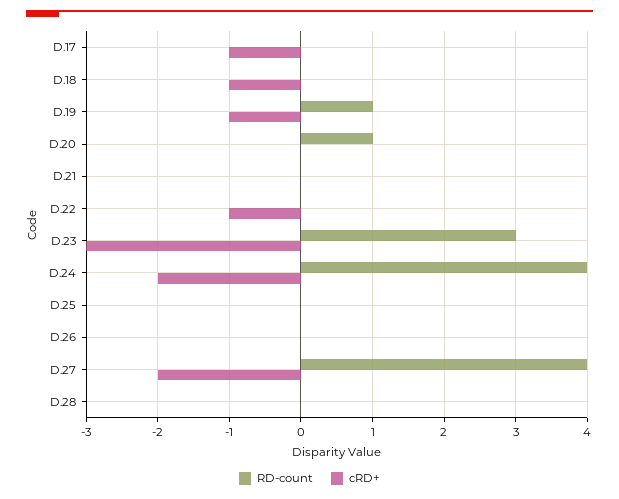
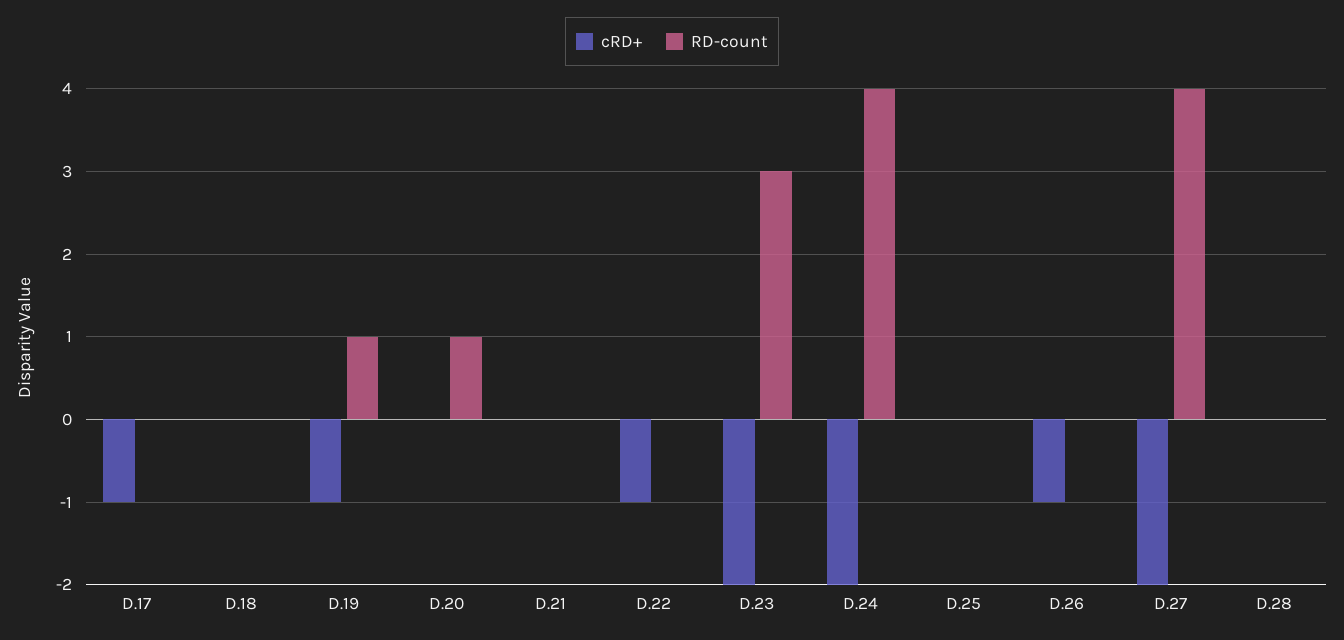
  {
    "RD-count": {
      "D.17": 0,
      "D.18": 0,
      "D.19": 1,
      "D.20": 1,
      "D.21": 0,
      "D.22": 0,
      "D.23": 3,
      "D.24": 4,
      "D.25": 0,
      "D.26": 0,
      "D.27": 4,
      "D.28": 0
    },
    "cRD+": {
      "D.17": -1,
-     "D.18": -1,
+     "D.18": 0,
      "D.19": -1,
      "D.20": 0,
      "D.21": 0,
      "D.22": -1,
-     "D.23": -3,
+     "D.23": -2,
      "D.24": -2,
      "D.25": 0,
-     "D.26": 0,
+     "D.26": -1,
      "D.27": -2,
      "D.28": 0
    }
  }

